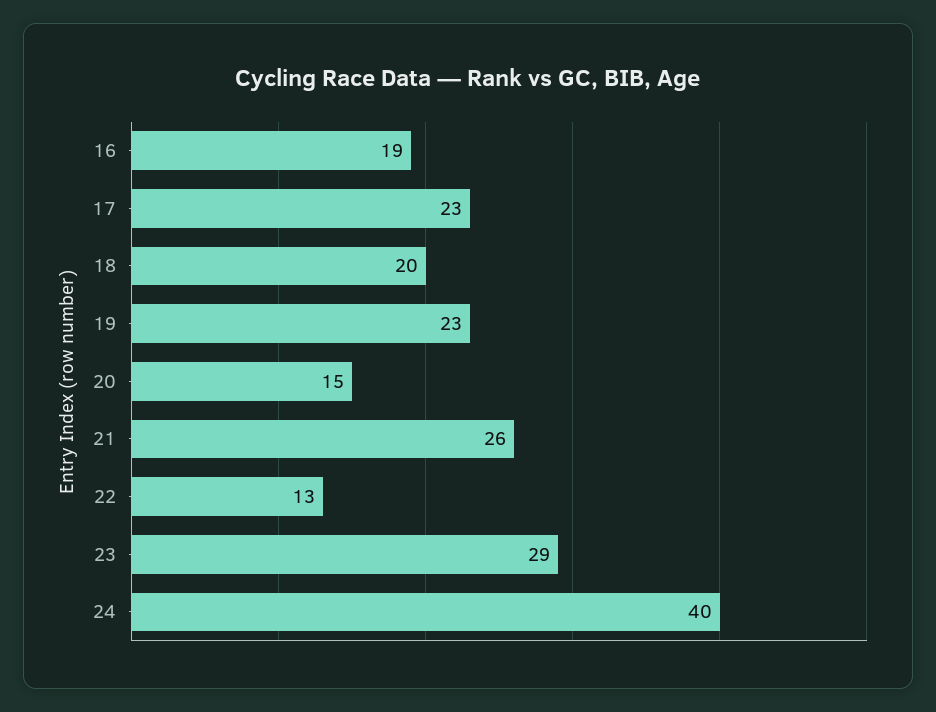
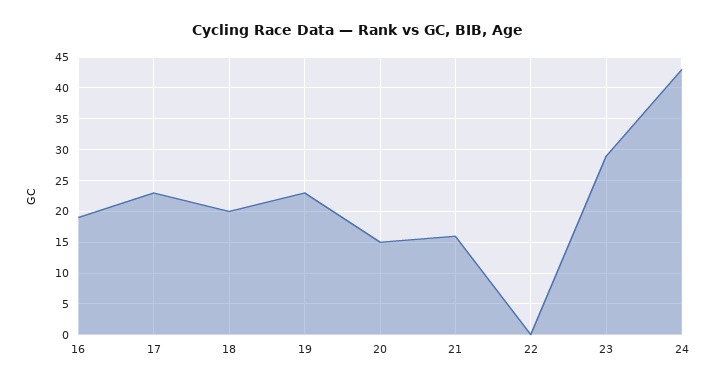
  {
    "16": 19,
    "17": 23,
    "18": 20,
    "19": 23,
    "20": 15,
-   "21": 26,
+   "21": 16,
-   "22": 13,
+   "22": 0,
    "23": 29,
-   "24": 40
+   "24": 43
  }

